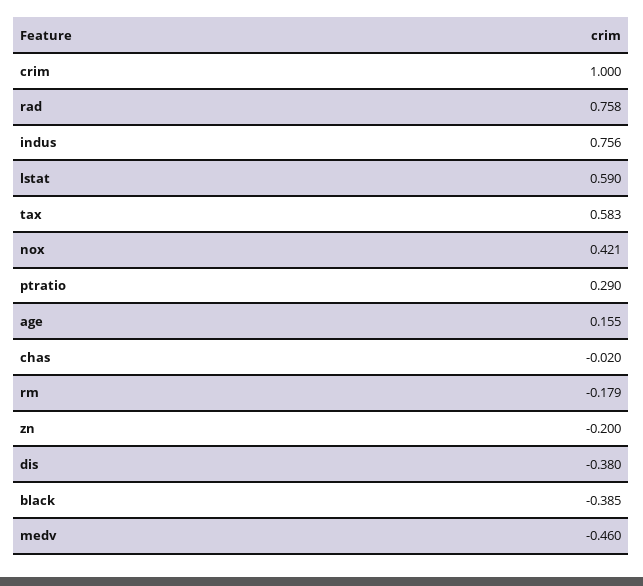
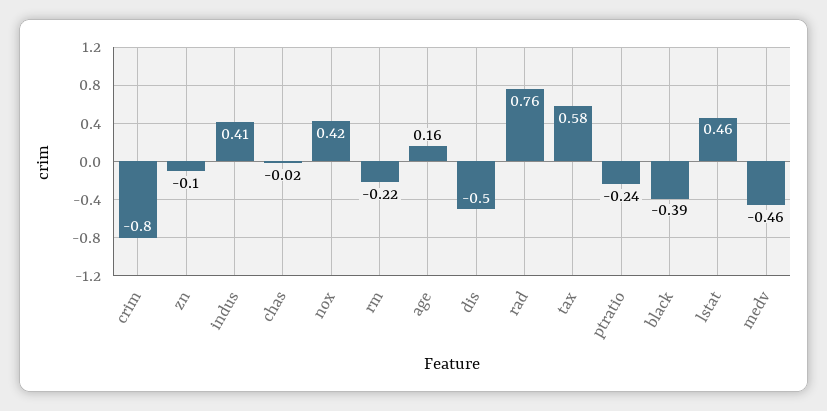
  {
-   "crim": 1,
+   "crim": -0.8,
    "rad": 0.758,
-   "indus": 0.756,
+   "indus": 0.41,
-   "lstat": 0.59,
+   "lstat": 0.46,
    "tax": 0.583,
    "nox": 0.421,
-   "ptratio": 0.29,
+   "ptratio": -0.24,
    "age": 0.155,
    "chas": -0.02,
-   "rm": -0.179,
+   "rm": -0.22,
-   "zn": -0.2,
+   "zn": -0.1,
-   "dis": -0.38,
+   "dis": -0.5,
    "black": -0.385,
    "medv": -0.46
  }

